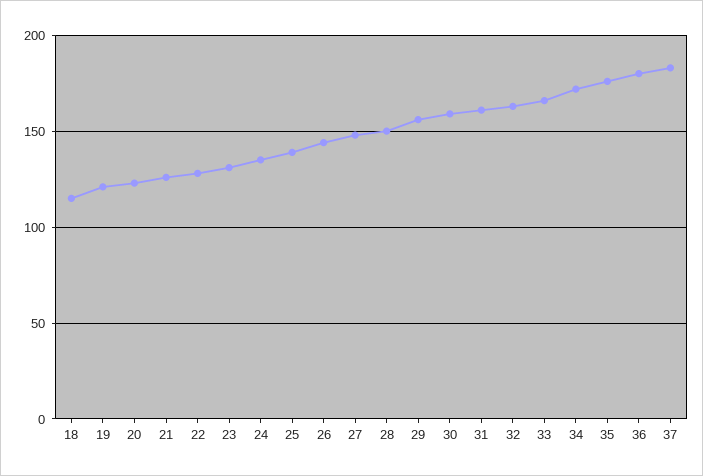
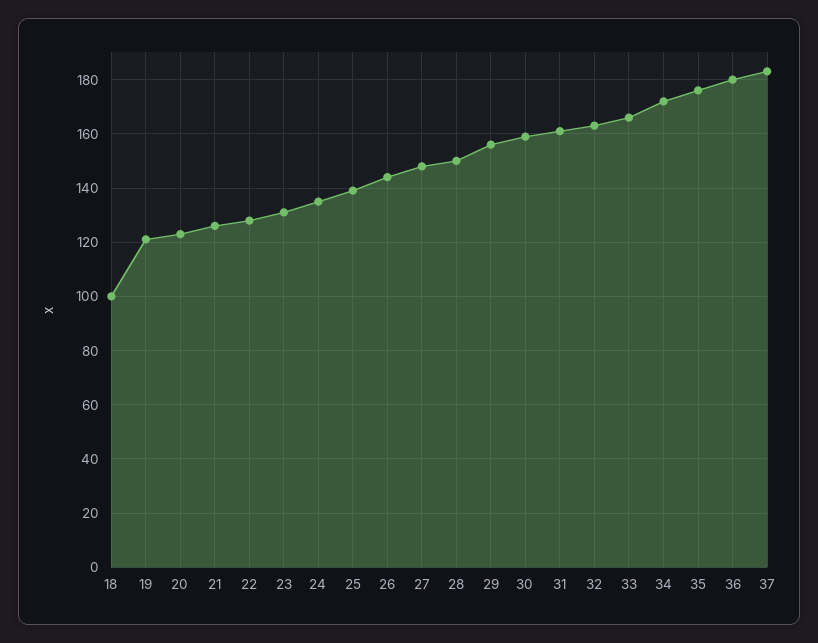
  {
-   "18": 115,
+   "18": 100,
    "19": 120,
    "20": 125,
    "21": 125,
    "22": 130,
    "23": 130,
    "24": 135,
    "25": 140,
    "26": 145,
    "27": 150,
    "28": 150,
    "29": 155,
    "30": 160,
    "31": 160,
    "32": 165,
    "33": 165,
    "34": 170,
    "35": 175,
    "36": 180,
    "37": 185
  }

